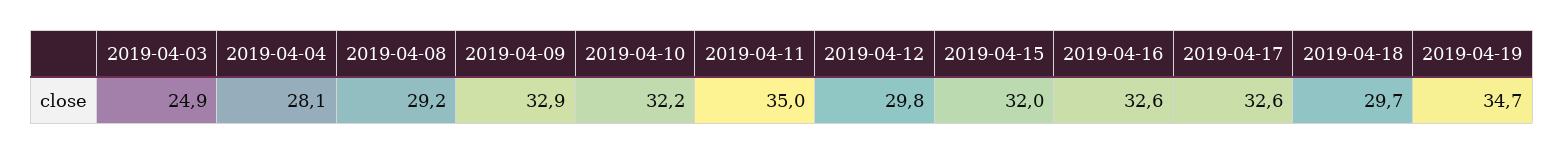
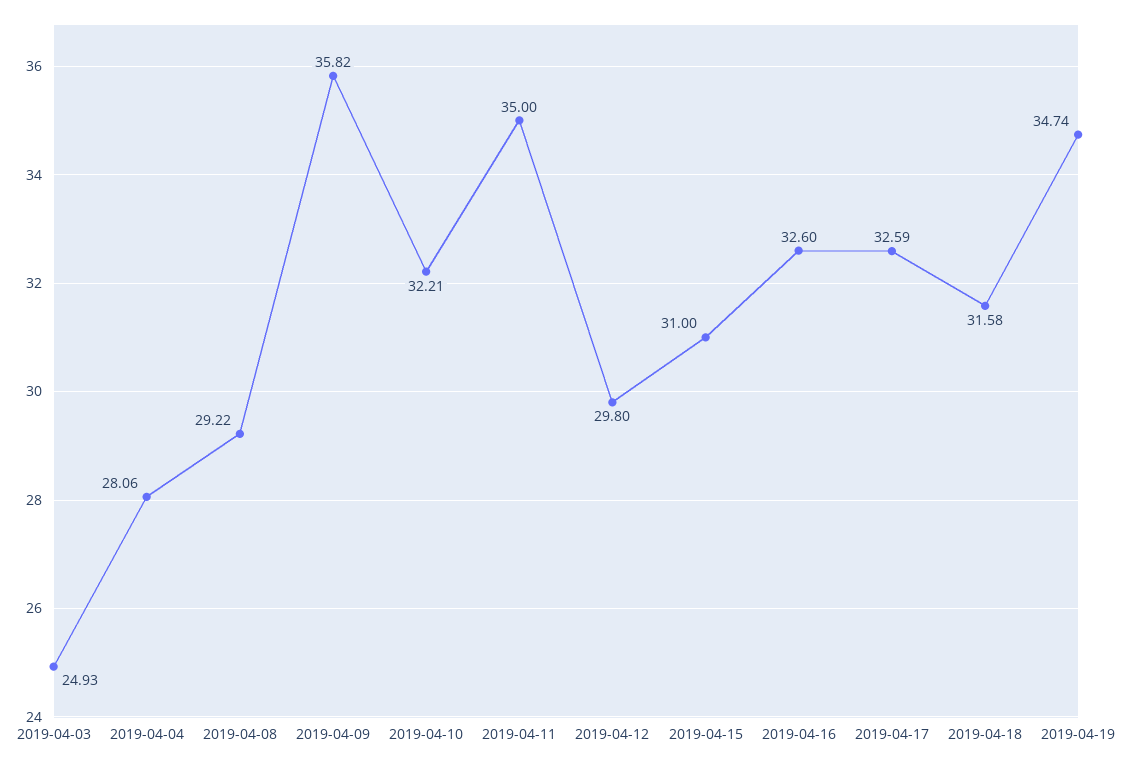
  {
    "2019-04-03": 24.93,
    "2019-04-04": 28.06,
    "2019-04-08": 29.22,
-   "2019-04-09": 32.9,
+   "2019-04-09": 35.82,
    "2019-04-10": 32.21,
    "2019-04-11": 35,
    "2019-04-12": 29.8,
-   "2019-04-15": 32,
+   "2019-04-15": 31,
    "2019-04-16": 32.6,
    "2019-04-17": 32.59,
-   "2019-04-18": 29.7,
+   "2019-04-18": 31.58,
    "2019-04-19": 34.74
  }

